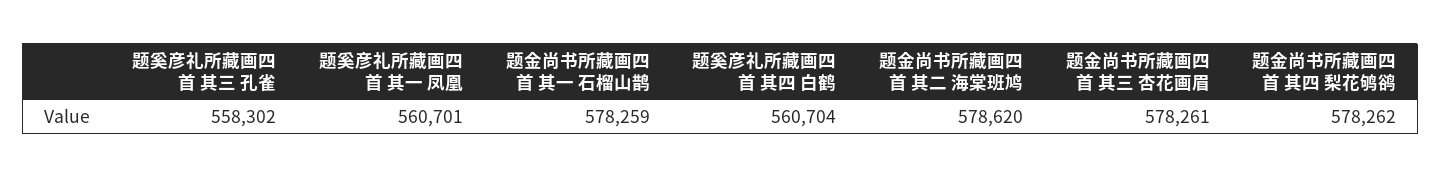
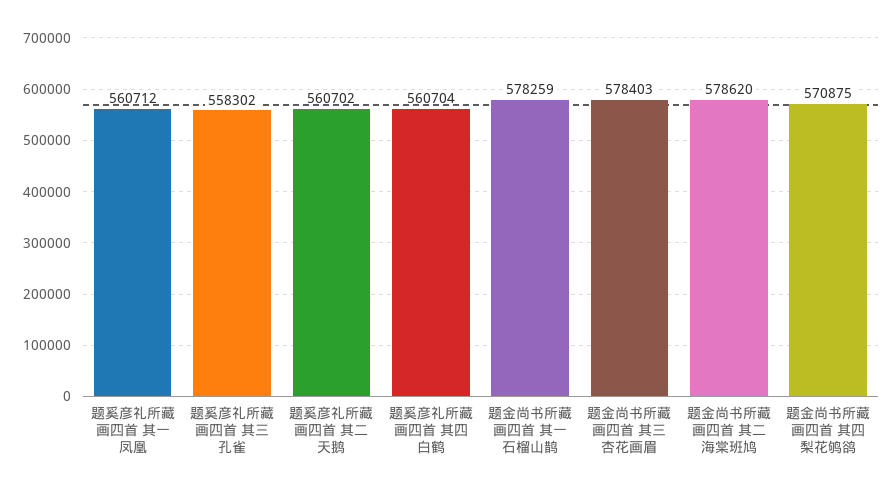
  {
    "题奚彦礼所藏画四首 其三 孔雀": 558302,
-   "题奚彦礼所藏画四首 其一 凤凰": 560701,
+   "题奚彦礼所藏画四首 其一 凤凰": 560712,
    "题金尚书所藏画四首 其一 石榴山鹊": 578259,
    "题奚彦礼所藏画四首 其四 白鹤": 560704,
    "题金尚书所藏画四首 其二 海棠班鸠": 578620,
-   "题金尚书所藏画四首 其三 杏花画眉": 578261,
+   "题金尚书所藏画四首 其三 杏花画眉": 578403,
-   "题金尚书所藏画四首 其四 梨花鸲鹆": 578262
+   "题金尚书所藏画四首 其四 梨花鸲鹆": 570875,
+   "题奚彦礼所藏画四首 其二 天鹅": 560702
  }

